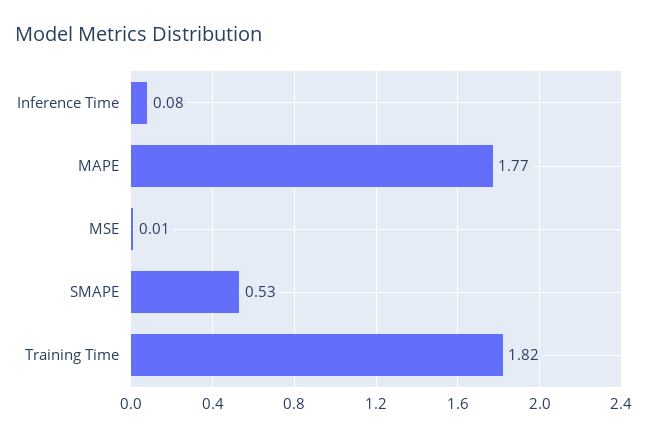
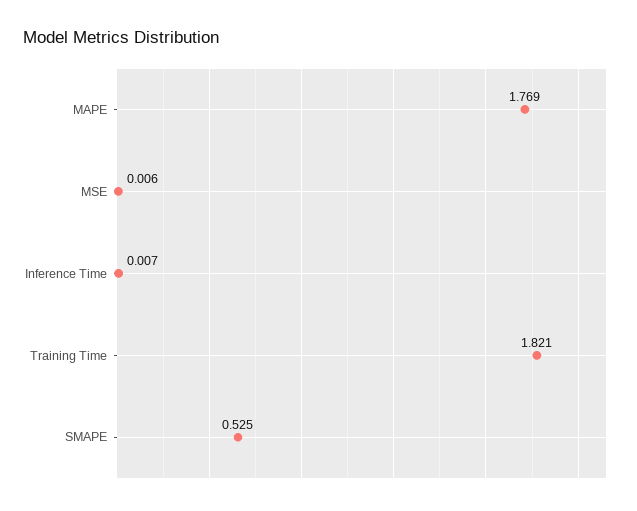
  {
-   "Inference Time": 0.08,
+   "Inference Time": 0.007,
    "MAPE": 1.769,
    "MSE": 0.006,
    "SMAPE": 0.525,
    "Training Time": 1.821
  }

